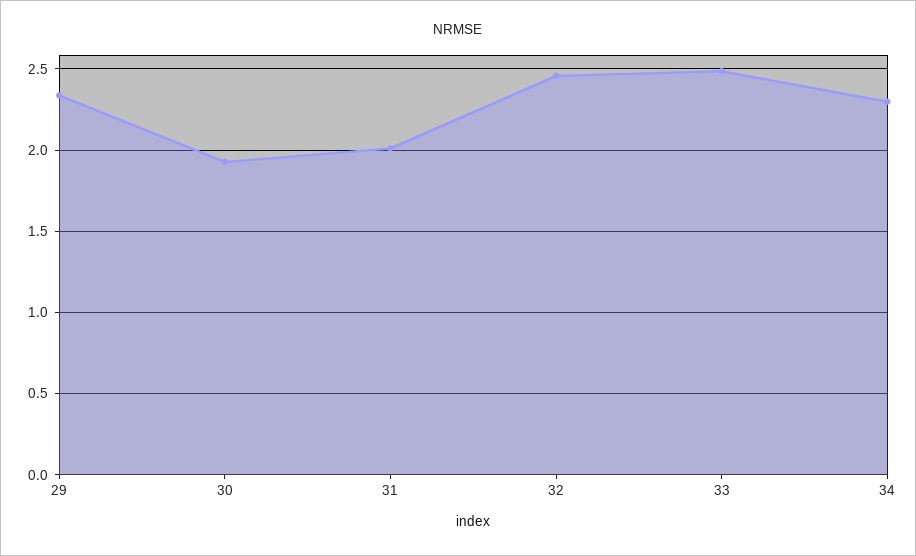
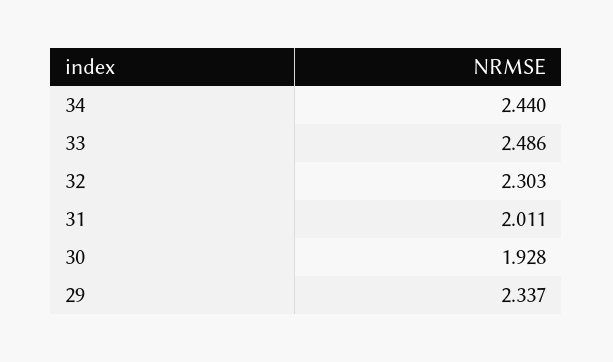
  {
    "29": 2.337,
    "30": 1.928,
    "31": 2.011,
-   "32": 2.45,
+   "32": 2.303,
    "33": 2.486,
-   "34": 2.3
+   "34": 2.44
  }

